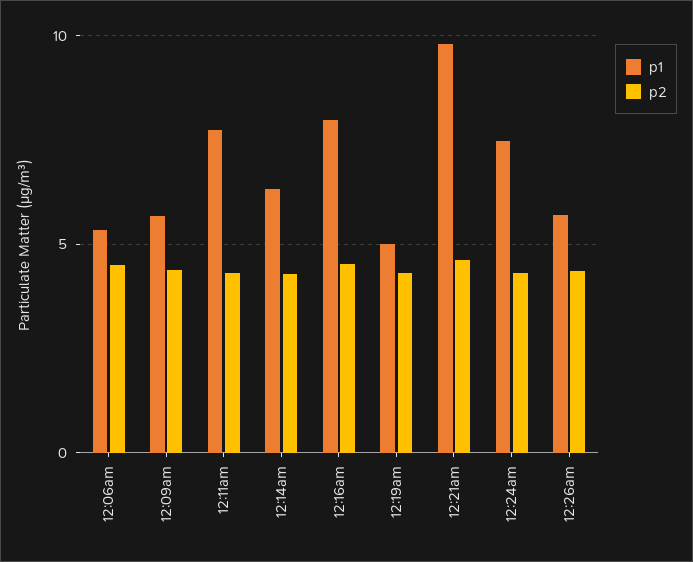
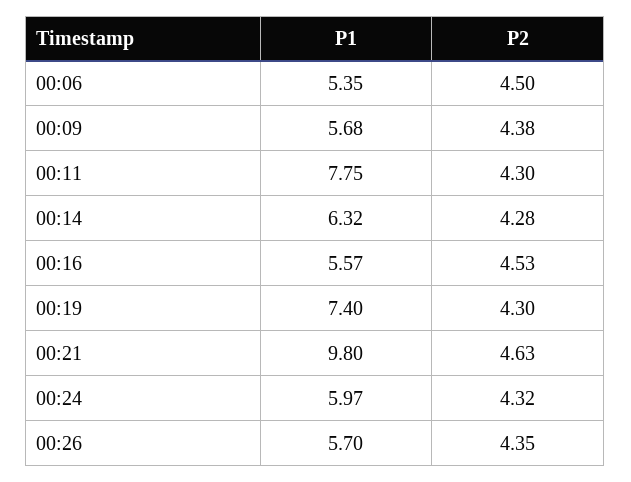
  {
    "p1": {
      "12:06am": 5.35,
      "12:09am": 5.68,
      "12:11am": 7.75,
      "12:14am": 6.32,
-     "12:16am": 8,
+     "12:16am": 5.57,
-     "12:19am": 5,
+     "12:19am": 7.4,
      "12:21am": 9.8,
-     "12:24am": 7.5,
+     "12:24am": 5.97,
      "12:26am": 5.7
    },
    "p2": {
      "12:06am": 4.5,
      "12:09am": 4.38,
      "12:11am": 4.3,
      "12:14am": 4.28,
      "12:16am": 4.53,
      "12:19am": 4.3,
      "12:21am": 4.63,
      "12:24am": 4.32,
      "12:26am": 4.35
    }
  }

